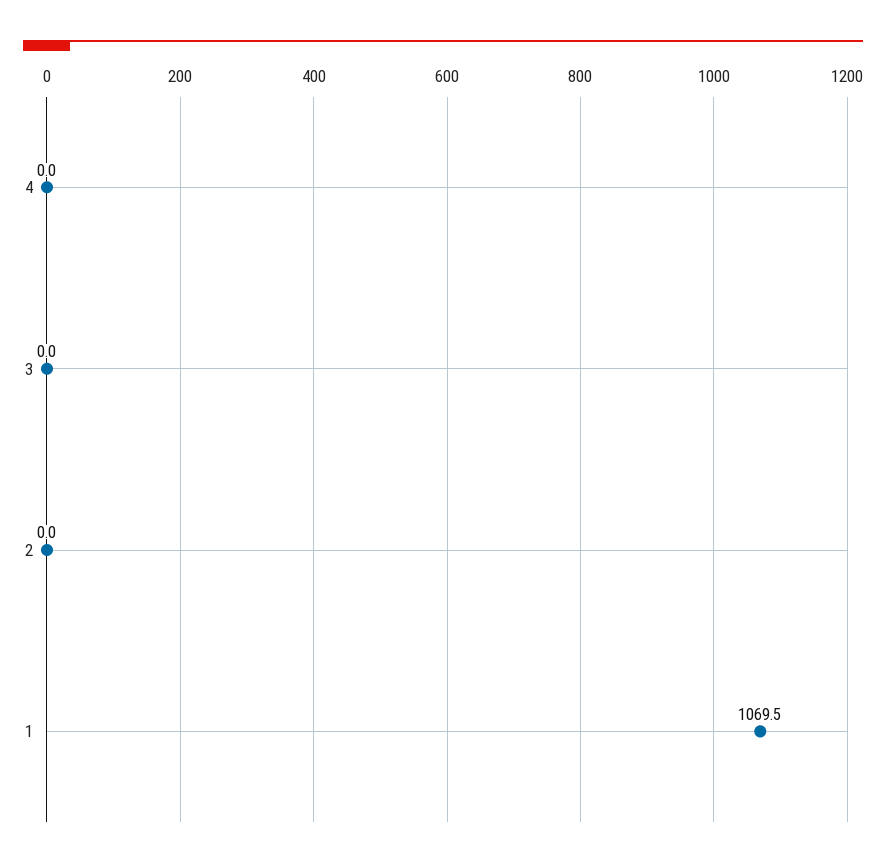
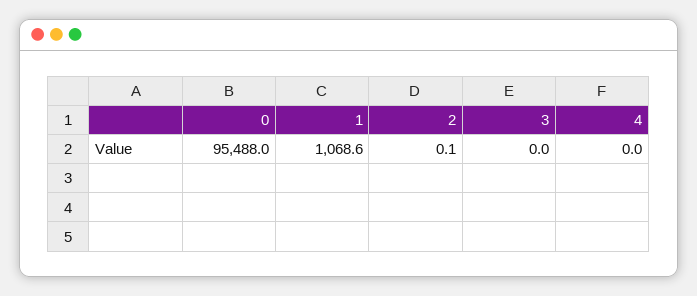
  {
    "4": 0,
    "3": 0,
-   "2": 0,
+   "2": 0.1,
-   "1": 1069.5
+   "1": 1068.6,
+   "0": 95488
  }

